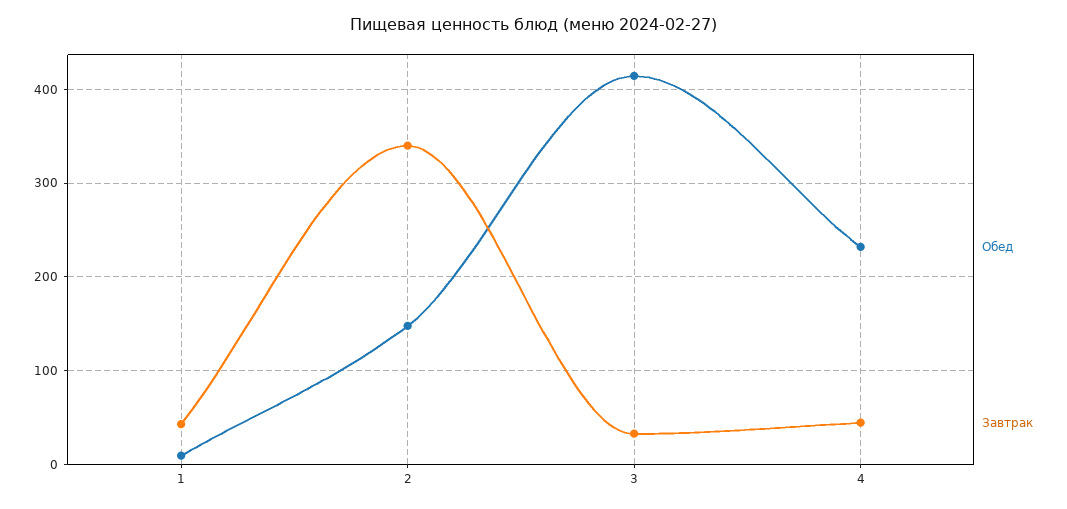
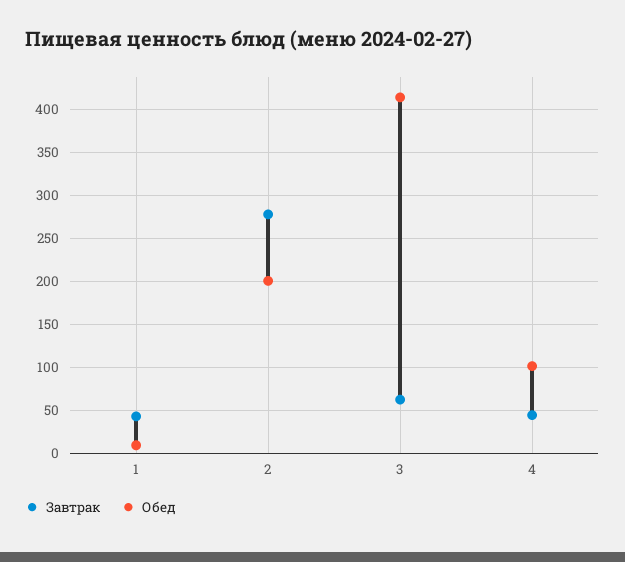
  {
    "Обед": {
      "1": 10,
-     "2": 150,
+     "2": 200,
      "3": 410,
-     "4": 230
+     "4": 100
    },
    "Завтрак": {
      "1": 40,
-     "2": 340,
+     "2": 280,
-     "3": 30,
+     "3": 60,
      "4": 40
    }
  }

